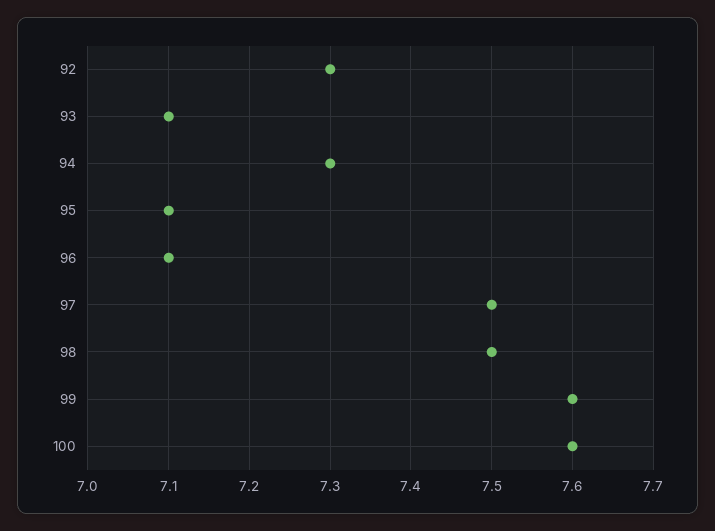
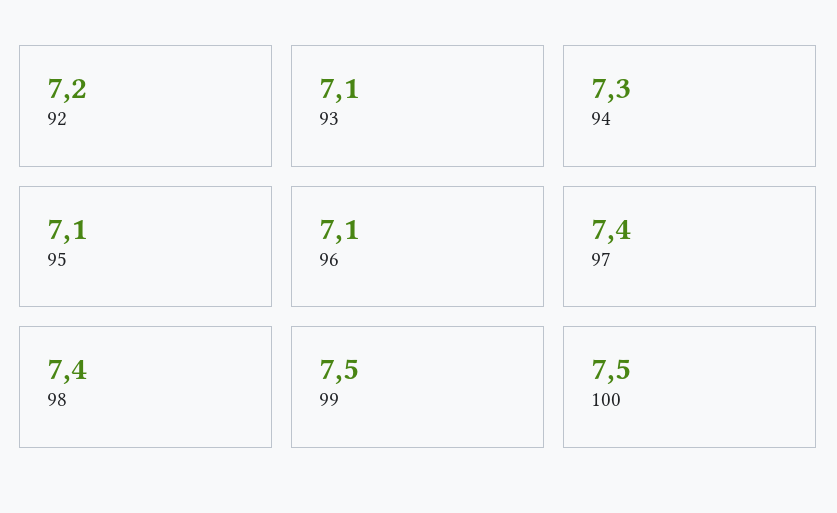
  {
-   "92": 7.3,
+   "92": 7.2,
    "93": 7.1,
    "94": 7.3,
    "95": 7.1,
    "96": 7.1,
-   "97": 7.5,
+   "97": 7.4,
-   "98": 7.5,
+   "98": 7.4,
-   "99": 7.6,
+   "99": 7.5,
-   "100": 7.6
+   "100": 7.5
  }

